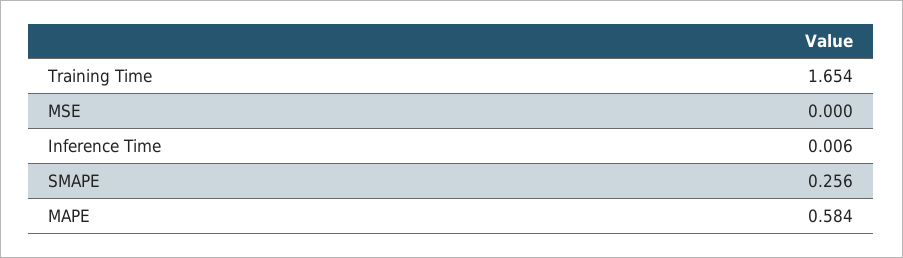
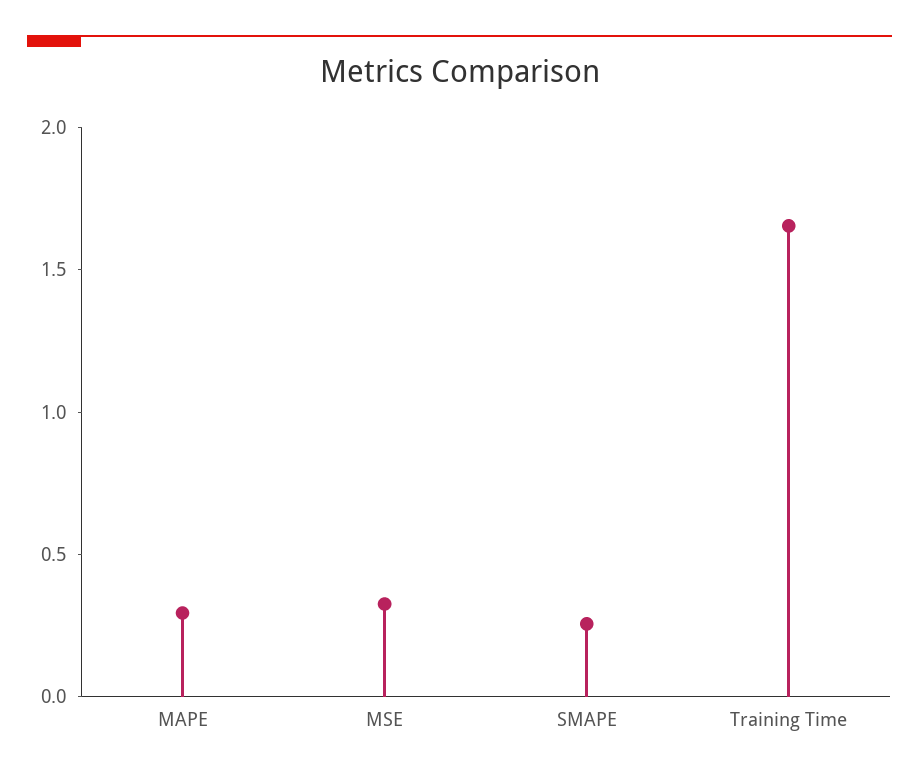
  {
    "Training Time": 1.654,
-   "MSE": 0,
+   "MSE": 0.3,
-   "Inference Time": 0.006,
    "SMAPE": 0.256,
-   "MAPE": 0.584
+   "MAPE": 0.3
  }

